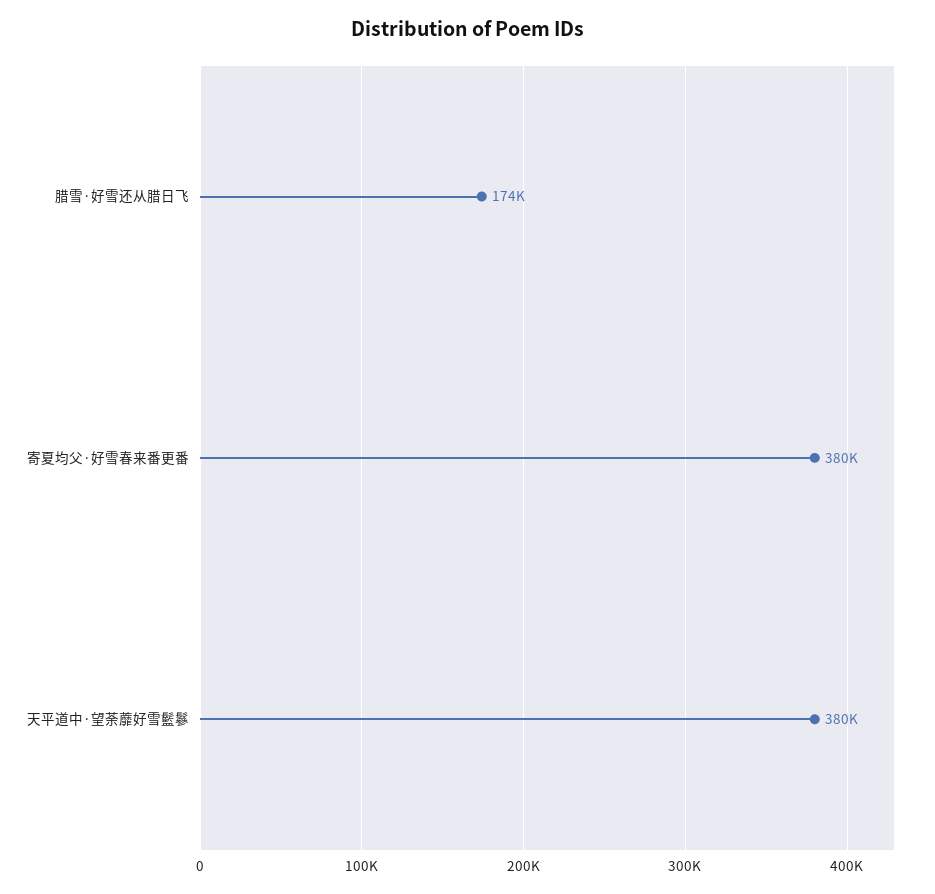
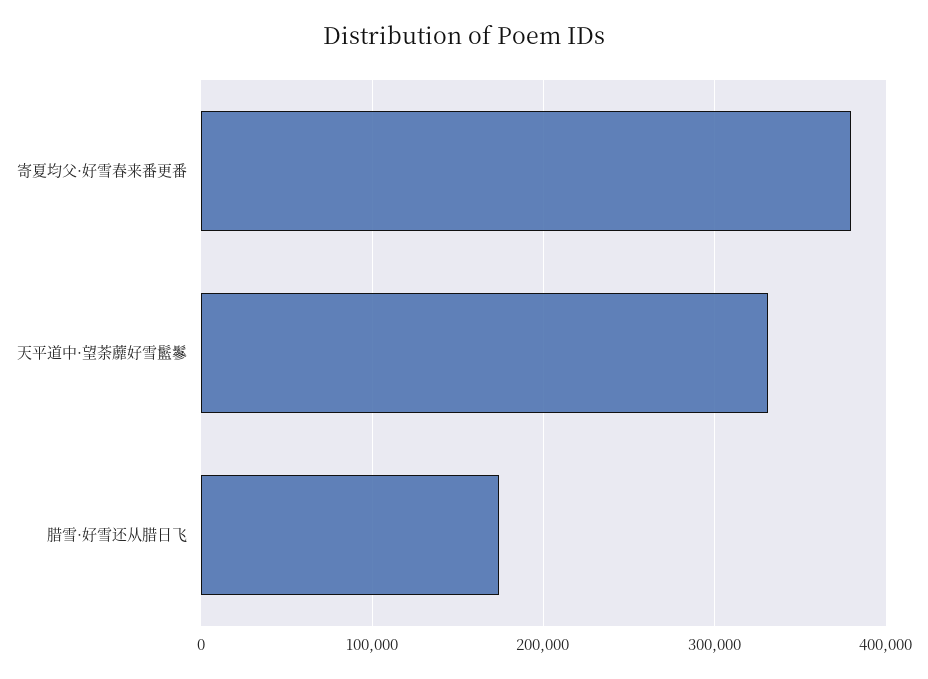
  {
    "腊雪·好雪还从腊日飞": 174000,
    "寄夏均父·好雪春来番更番": 380000,
-   "天平道中·望荼蘼好雪䰐鬖": 380000
+   "天平道中·望荼蘼好雪䰐鬖": 330000
  }

